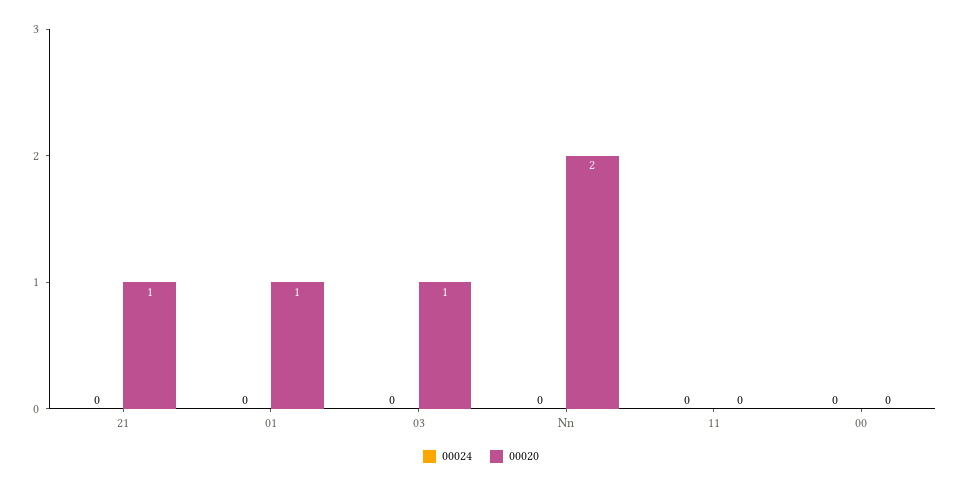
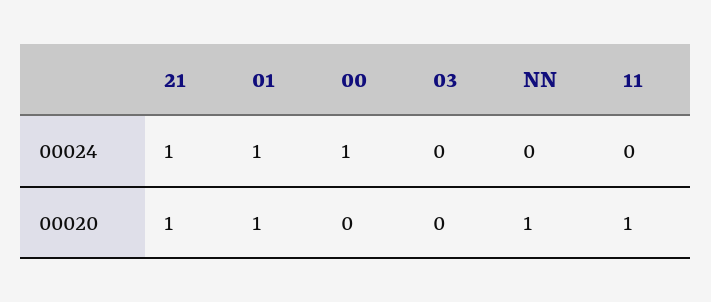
  {
    "00024": {
-     "21": 0,
+     "21": 1,
-     "01": 0,
+     "01": 1,
      "03": 0,
      "Nn": 0,
      "11": 0,
-     "00": 0
+     "00": 1
    },
    "00020": {
      "21": 1,
      "01": 1,
-     "03": 1,
+     "03": 0,
-     "Nn": 2,
+     "Nn": 1,
-     "11": 0,
+     "11": 1,
      "00": 0
    }
  }

